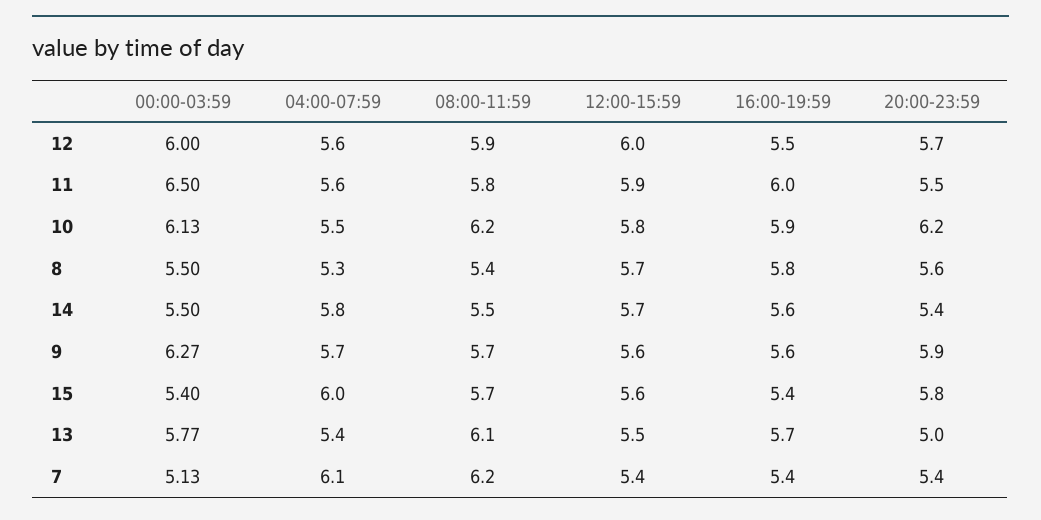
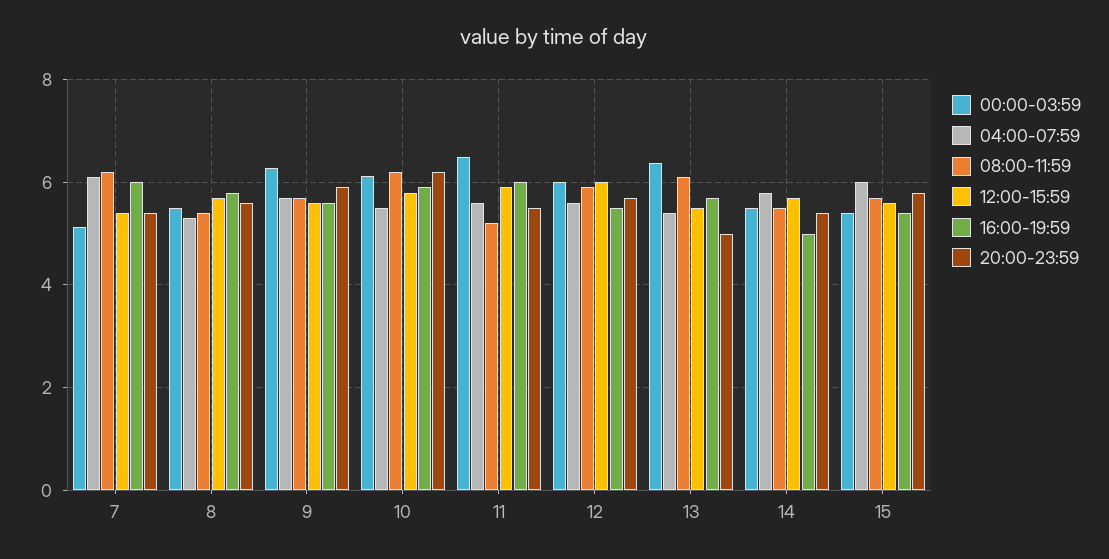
  {
    "00:00-03:59": {
      "12": 6,
      "11": 6.5,
      "10": 6.13,
      "8": 5.5,
      "14": 5.5,
      "9": 6.27,
      "15": 5.4,
-     "13": 5.77,
+     "13": 6.4,
      "7": 5.13
    },
    "04:00-07:59": {
      "12": 5.6,
      "11": 5.6,
      "10": 5.5,
      "8": 5.3,
      "14": 5.8,
      "9": 5.7,
      "15": 6,
      "13": 5.4,
      "7": 6.1
    },
    "08:00-11:59": {
      "12": 5.9,
-     "11": 5.8,
+     "11": 5.2,
      "10": 6.2,
      "8": 5.4,
      "14": 5.5,
      "9": 5.7,
      "15": 5.7,
      "13": 6.1,
      "7": 6.2
    },
    "12:00-15:59": {
      "12": 6,
      "11": 5.9,
      "10": 5.8,
      "8": 5.7,
      "14": 5.7,
      "9": 5.6,
      "15": 5.6,
      "13": 5.5,
      "7": 5.4
    },
    "16:00-19:59": {
      "12": 5.5,
      "11": 6,
      "10": 5.9,
      "8": 5.8,
-     "14": 5.6,
+     "14": 5,
      "9": 5.6,
      "15": 5.4,
      "13": 5.7,
-     "7": 5.4
+     "7": 6
    },
    "20:00-23:59": {
      "12": 5.7,
      "11": 5.5,
      "10": 6.2,
      "8": 5.6,
      "14": 5.4,
      "9": 5.9,
      "15": 5.8,
      "13": 5,
      "7": 5.4
    }
  }

